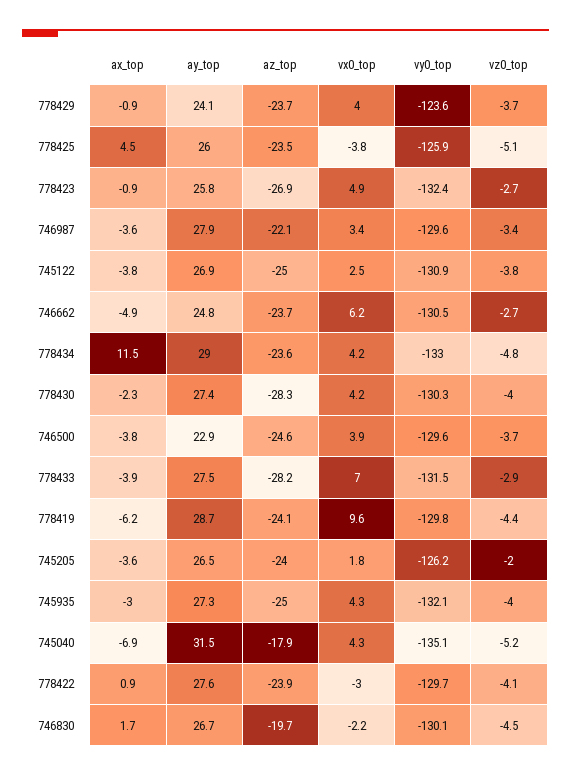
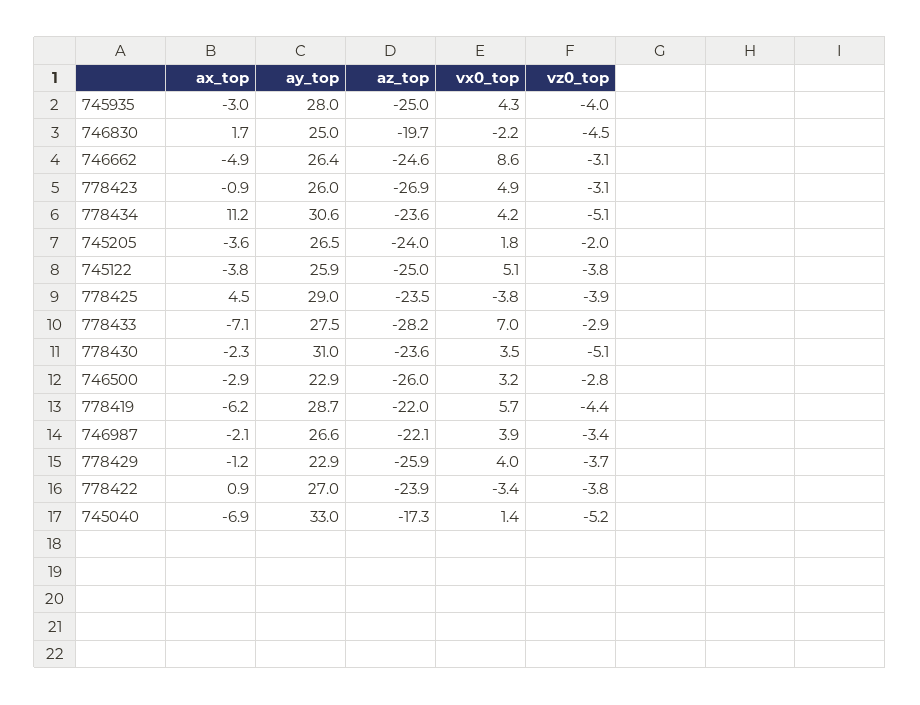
  {
    "ax_top": {
-     "778429": -0.9,
+     "778429": -1.2,
      "778425": 4.5,
      "778423": -0.9,
-     "746987": -3.6,
+     "746987": -2.1,
      "745122": -3.8,
      "746662": -4.9,
-     "778434": 11.5,
+     "778434": 11.2,
      "778430": -2.3,
-     "746500": -3.8,
+     "746500": -2.9,
-     "778433": -3.9,
+     "778433": -7.1,
      "778419": -6.2,
      "745205": -3.6,
      "745935": -3,
      "745040": -6.9,
      "778422": 0.9,
      "746830": 1.7
    },
    "ay_top": {
-     "778429": 24.1,
+     "778429": 22.9,
-     "778425": 26,
+     "778425": 29,
-     "778423": 25.8,
+     "778423": 26,
-     "746987": 27.9,
+     "746987": 26.6,
-     "745122": 26.9,
+     "745122": 25.9,
-     "746662": 24.8,
+     "746662": 26.4,
-     "778434": 29,
+     "778434": 30.6,
-     "778430": 27.4,
+     "778430": 31,
      "746500": 22.9,
      "778433": 27.5,
      "778419": 28.7,
      "745205": 26.5,
-     "745935": 27.3,
+     "745935": 28,
-     "745040": 31.5,
+     "745040": 33,
-     "778422": 27.6,
+     "778422": 27,
-     "746830": 26.7
+     "746830": 25
    },
    "az_top": {
-     "778429": -23.7,
+     "778429": -25.9,
      "778425": -23.5,
      "778423": -26.9,
      "746987": -22.1,
      "745122": -25,
-     "746662": -23.7,
+     "746662": -24.6,
      "778434": -23.6,
-     "778430": -28.3,
+     "778430": -23.6,
-     "746500": -24.6,
+     "746500": -26,
      "778433": -28.2,
-     "778419": -24.1,
+     "778419": -22,
      "745205": -24,
      "745935": -25,
-     "745040": -17.9,
+     "745040": -17.3,
      "778422": -23.9,
      "746830": -19.7
    },
    "vx0_top": {
      "778429": 4,
      "778425": -3.8,
      "778423": 4.9,
-     "746987": 3.4,
+     "746987": 3.9,
-     "745122": 2.5,
+     "745122": 5.1,
-     "746662": 6.2,
+     "746662": 8.6,
      "778434": 4.2,
-     "778430": 4.2,
+     "778430": 3.5,
-     "746500": 3.9,
+     "746500": 3.2,
      "778433": 7,
-     "778419": 9.6,
+     "778419": 5.7,
      "745205": 1.8,
      "745935": 4.3,
-     "745040": 4.3,
+     "745040": 1.4,
-     "778422": -3,
+     "778422": -3.4,
      "746830": -2.2
    },
-   "vy0_top": {
-     "778429": -123.6,
-     "778425": -125.9,
-     "778423": -132.4,
-     "746987": -129.6,
-     "745122": -130.9,
-     "746662": -130.5,
-     "778434": -133,
-     "778430": -130.3,
-     "746500": -129.6,
-     "778433": -131.5,
-     "778419": -129.8,
-     "745205": -126.2,
-     "745935": -132.1,
-     "745040": -135.1,
-     "778422": -129.7,
-     "746830": -130.1
-   },
    "vz0_top": {
      "778429": -3.7,
-     "778425": -5.1,
+     "778425": -3.9,
-     "778423": -2.7,
+     "778423": -3.1,
      "746987": -3.4,
      "745122": -3.8,
-     "746662": -2.7,
+     "746662": -3.1,
-     "778434": -4.8,
+     "778434": -5.1,
-     "778430": -4,
+     "778430": -5.1,
-     "746500": -3.7,
+     "746500": -2.8,
      "778433": -2.9,
      "778419": -4.4,
      "745205": -2,
      "745935": -4,
      "745040": -5.2,
-     "778422": -4.1,
+     "778422": -3.8,
      "746830": -4.5
    }
  }

